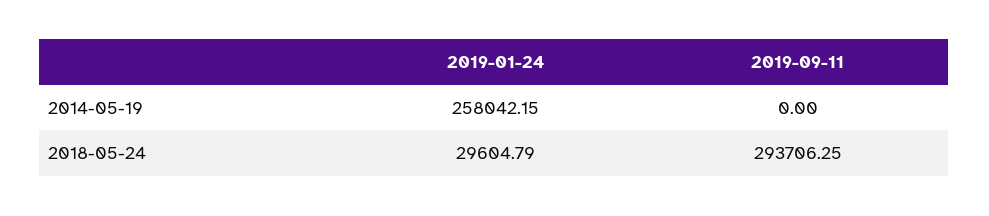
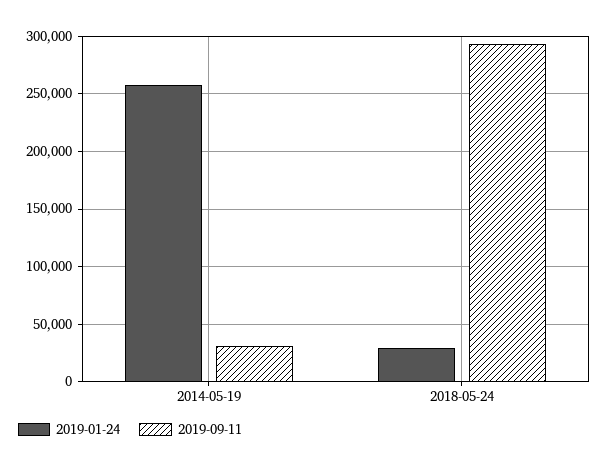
  {
    "2019-01-24": {
      "2014-05-19": 258042.15,
      "2018-05-24": 29604.79
    },
    "2019-09-11": {
-     "2014-05-19": 0,
+     "2014-05-19": 30000,
      "2018-05-24": 293706.25
    }
  }

